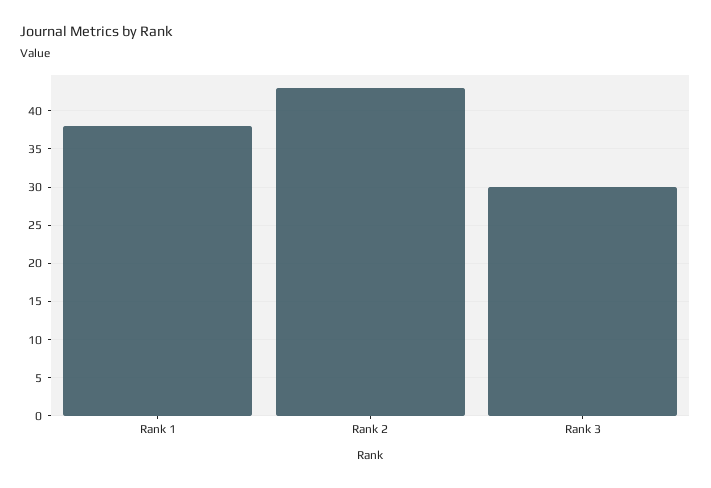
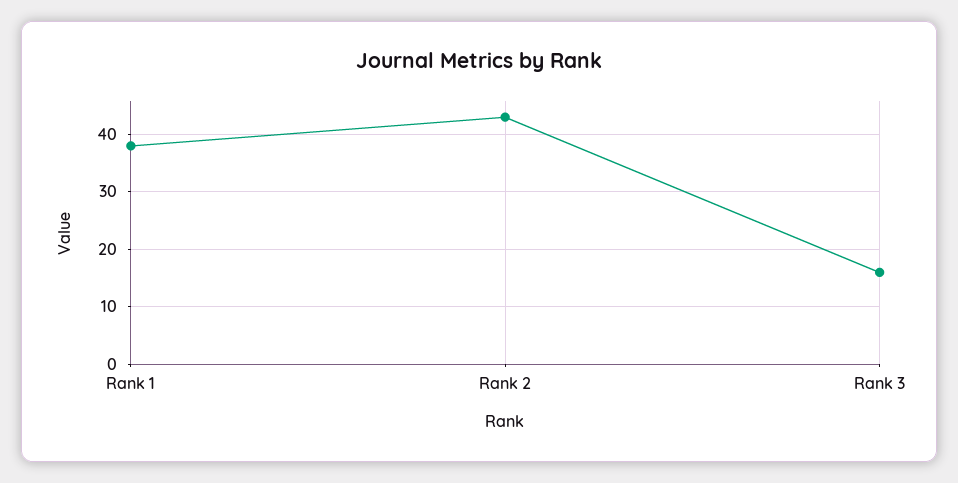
  {
    "Rank 1": 38,
    "Rank 2": 43,
-   "Rank 3": 30
+   "Rank 3": 15
  }

